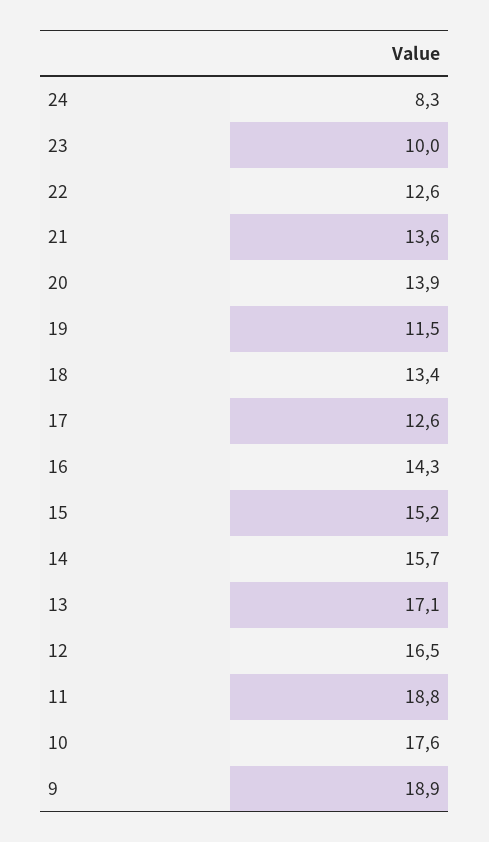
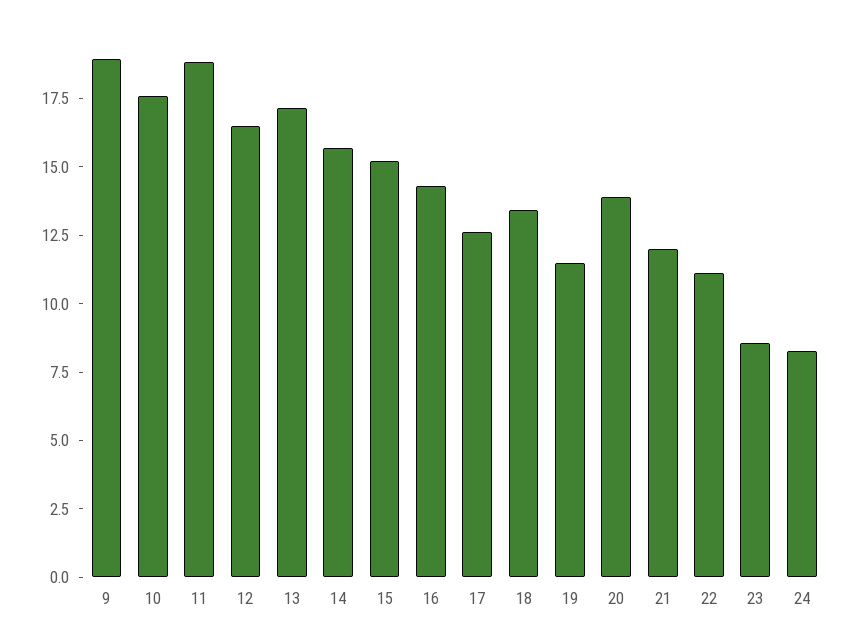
  {
    "24": 8.3,
-   "23": 10,
+   "23": 8.5,
-   "22": 12.6,
+   "22": 11,
-   "21": 13.6,
+   "21": 12,
    "20": 13.9,
    "19": 11.5,
    "18": 13.4,
    "17": 12.6,
    "16": 14.3,
    "15": 15.2,
    "14": 15.7,
    "13": 17.1,
    "12": 16.5,
    "11": 18.8,
    "10": 17.6,
    "9": 18.9
  }

